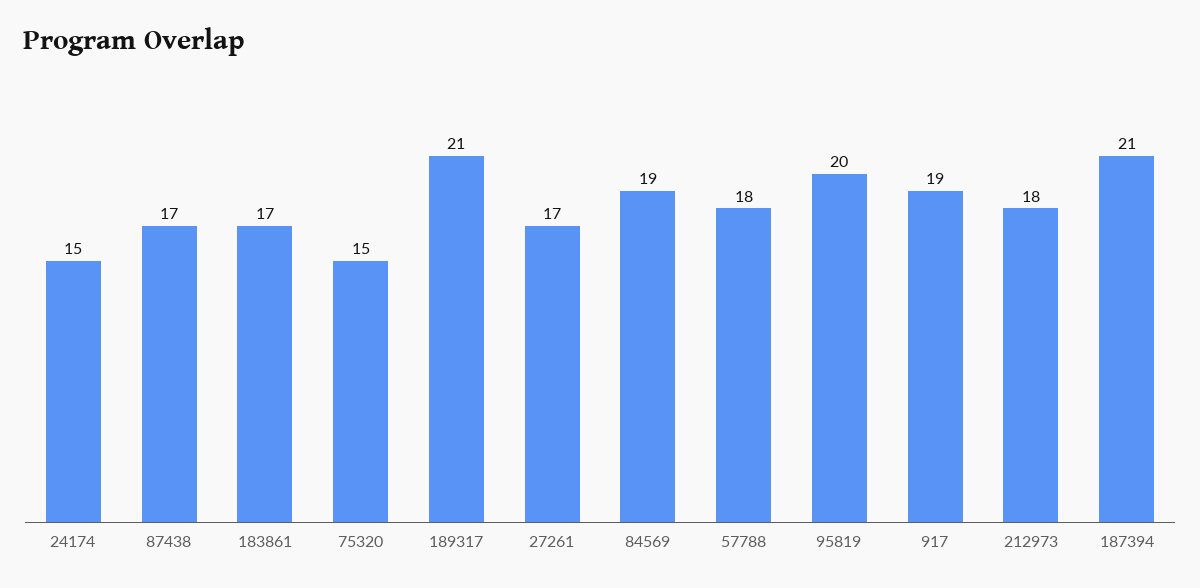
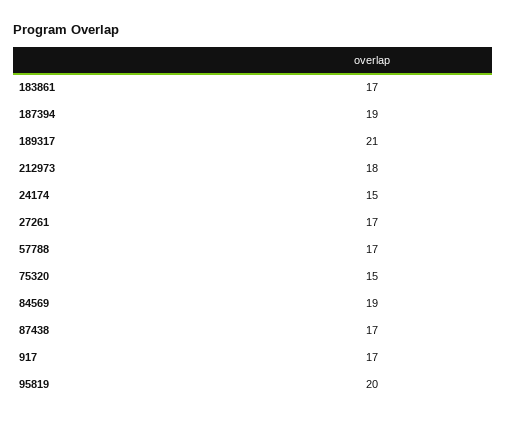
  {
    "24174": 15,
    "87438": 17,
    "183861": 17,
    "75320": 15,
    "189317": 21,
    "27261": 17,
    "84569": 19,
-   "57788": 18,
+   "57788": 17,
    "95819": 20,
-   "917": 19,
+   "917": 17,
    "212973": 18,
-   "187394": 21
+   "187394": 19
  }

